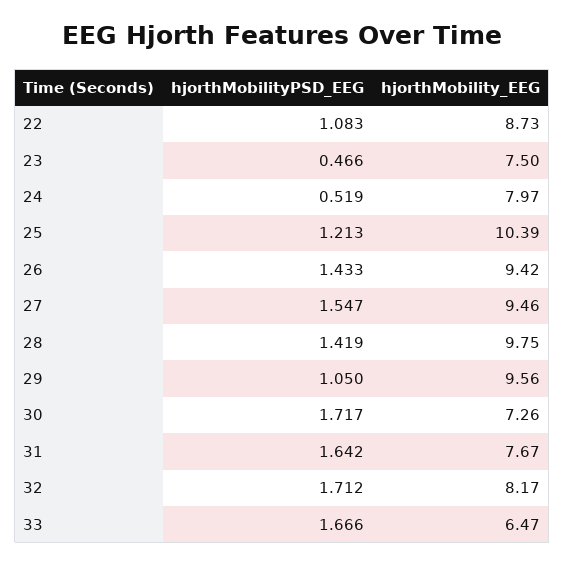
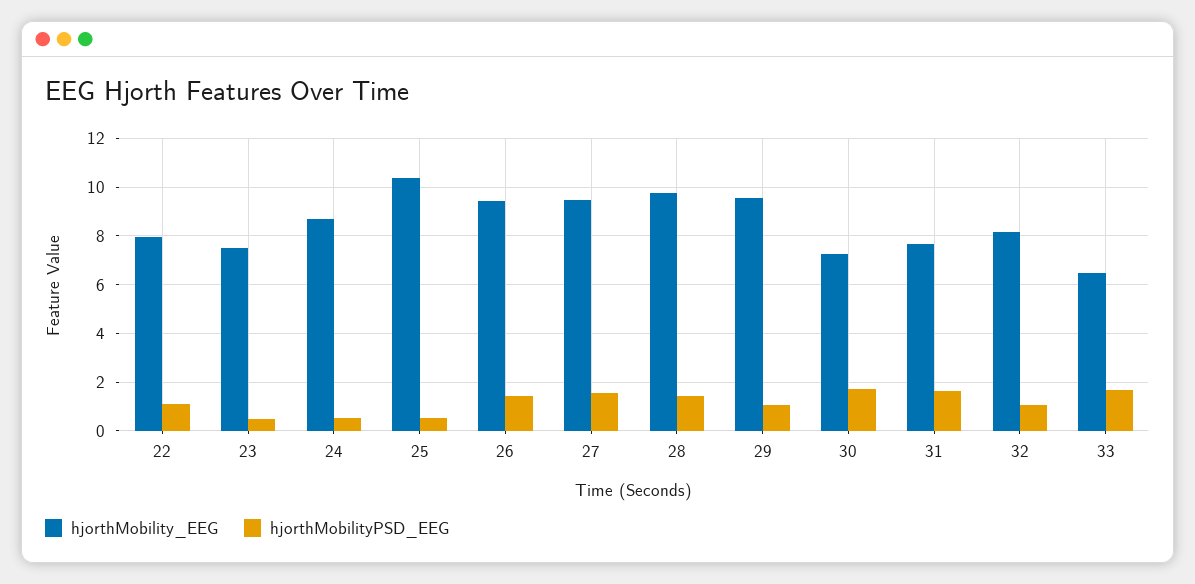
  {
    "hjorthMobilityPSD_EEG": {
      "22": 1.083,
      "23": 0.466,
      "24": 0.519,
-     "25": 1.213,
+     "25": 0.5,
      "26": 1.433,
      "27": 1.547,
      "28": 1.419,
      "29": 1.05,
      "30": 1.717,
      "31": 1.642,
-     "32": 1.712,
+     "32": 1,
      "33": 1.666
    },
    "hjorthMobility_EEG": {
-     "22": 8.73,
+     "22": 8,
      "23": 7.5,
-     "24": 7.97,
+     "24": 8.75,
      "25": 10.39,
      "26": 9.42,
      "27": 9.46,
      "28": 9.75,
      "29": 9.56,
      "30": 7.26,
      "31": 7.67,
      "32": 8.17,
      "33": 6.47
    }
  }

